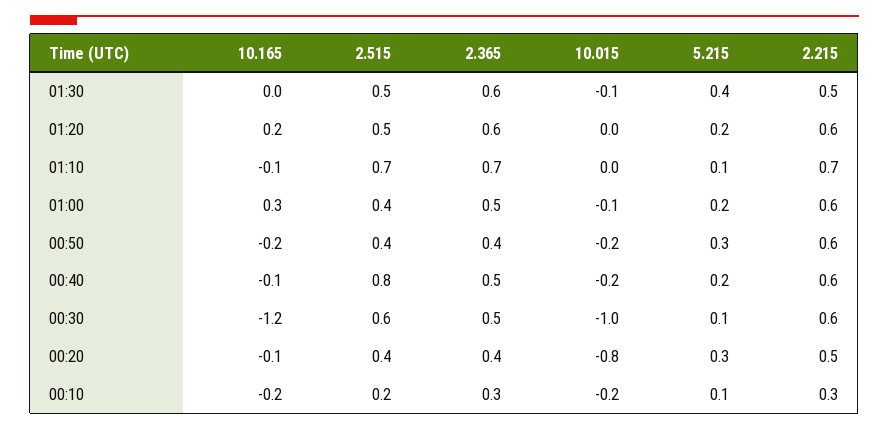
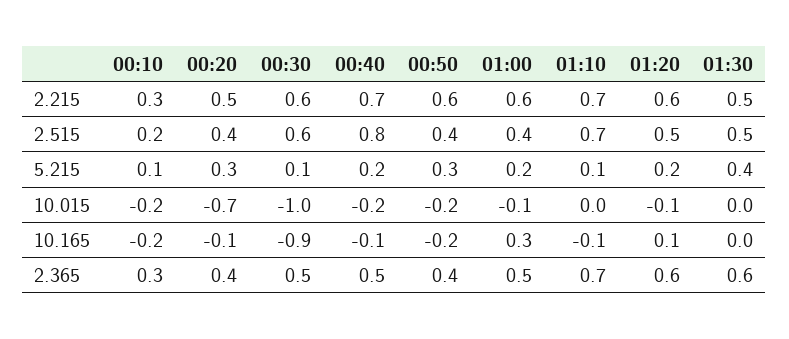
  {
    "10.165": {
      "01:30": 0,
-     "01:20": 0.2,
+     "01:20": 0.1,
      "01:10": -0.1,
      "01:00": 0.3,
      "00:50": -0.2,
      "00:40": -0.1,
-     "00:30": -1.2,
+     "00:30": -0.9,
      "00:20": -0.1,
      "00:10": -0.2
    },
    "2.515": {
      "01:30": 0.5,
      "01:20": 0.5,
      "01:10": 0.7,
      "01:00": 0.4,
      "00:50": 0.4,
      "00:40": 0.8,
      "00:30": 0.6,
      "00:20": 0.4,
      "00:10": 0.2
    },
    "2.365": {
      "01:30": 0.6,
      "01:20": 0.6,
      "01:10": 0.7,
      "01:00": 0.5,
      "00:50": 0.4,
      "00:40": 0.5,
      "00:30": 0.5,
      "00:20": 0.4,
      "00:10": 0.3
    },
    "10.015": {
-     "01:30": -0.1,
+     "01:30": 0,
-     "01:20": 0,
+     "01:20": -0.1,
      "01:10": 0,
      "01:00": -0.1,
      "00:50": -0.2,
      "00:40": -0.2,
      "00:30": -1,
-     "00:20": -0.8,
+     "00:20": -0.7,
      "00:10": -0.2
    },
    "5.215": {
      "01:30": 0.4,
      "01:20": 0.2,
      "01:10": 0.1,
      "01:00": 0.2,
      "00:50": 0.3,
      "00:40": 0.2,
      "00:30": 0.1,
      "00:20": 0.3,
      "00:10": 0.1
    },
    "2.215": {
      "01:30": 0.5,
      "01:20": 0.6,
      "01:10": 0.7,
      "01:00": 0.6,
      "00:50": 0.6,
-     "00:40": 0.6,
+     "00:40": 0.7,
      "00:30": 0.6,
      "00:20": 0.5,
      "00:10": 0.3
    }
  }

